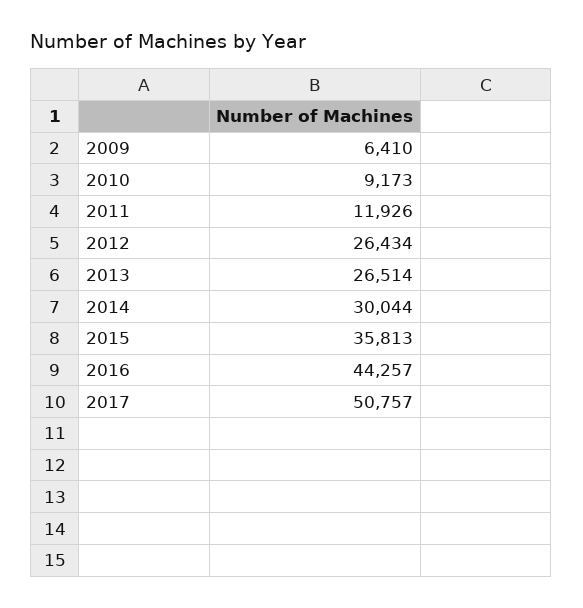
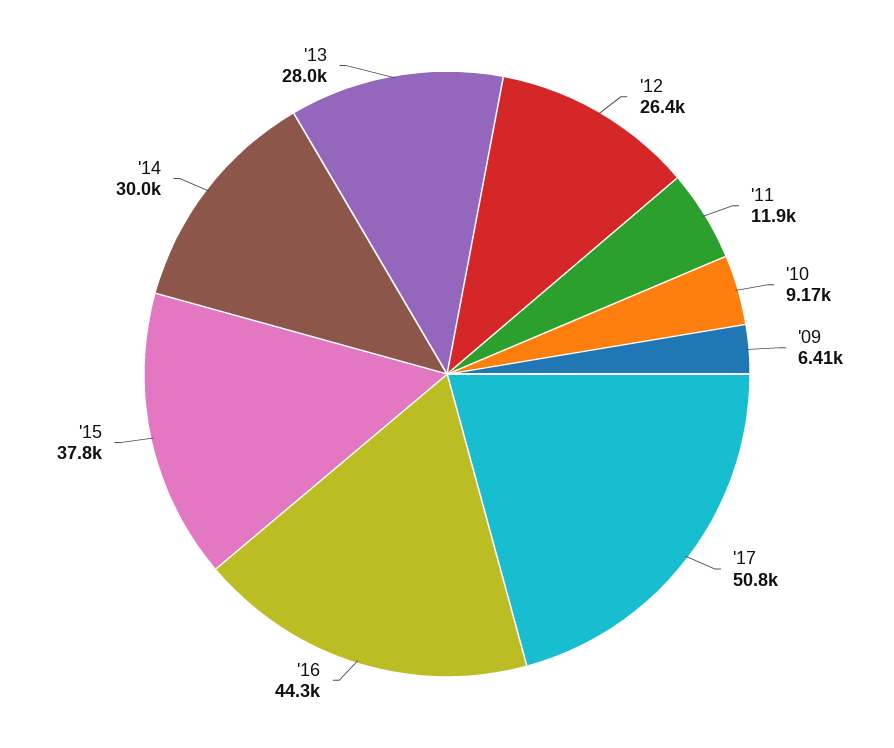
  {
    "2009": 6410,
    "2010": 9173,
    "2011": 11926,
    "2012": 26434,
-   "2013": 26514,
+   "2013": 28000,
    "2014": 30044,
-   "2015": 35813,
+   "2015": 37800,
    "2016": 44257,
    "2017": 50757
  }

